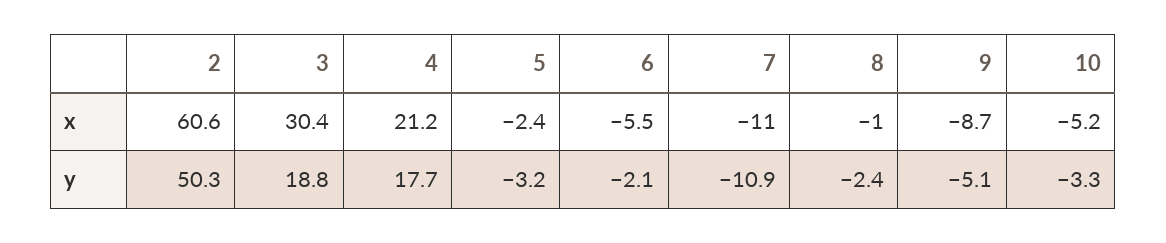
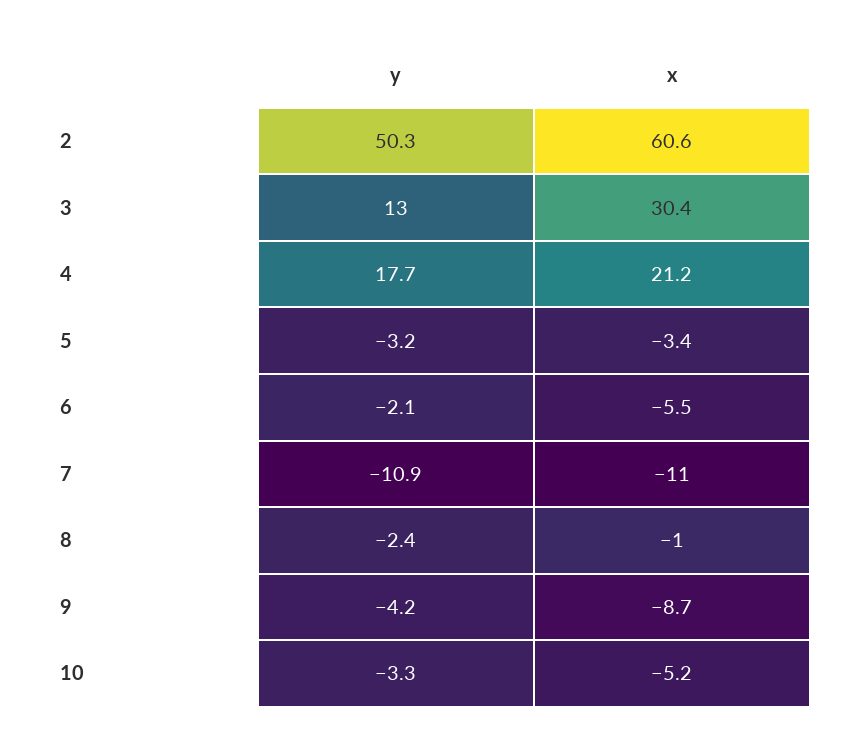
  {
    "2": {
      "x": 60.6,
      "y": 50.3
    },
    "3": {
      "x": 30.4,
-     "y": 18.8
+     "y": 13
    },
    "4": {
      "x": 21.2,
      "y": 17.7
    },
    "5": {
-     "x": -2.4,
+     "x": -3.4,
      "y": -3.2
    },
    "6": {
      "x": -5.5,
      "y": -2.1
    },
    "7": {
      "x": -11,
      "y": -10.9
    },
    "8": {
      "x": -1,
      "y": -2.4
    },
    "9": {
      "x": -8.7,
-     "y": -5.1
+     "y": -4.2
    },
    "10": {
      "x": -5.2,
      "y": -3.3
    }
  }

